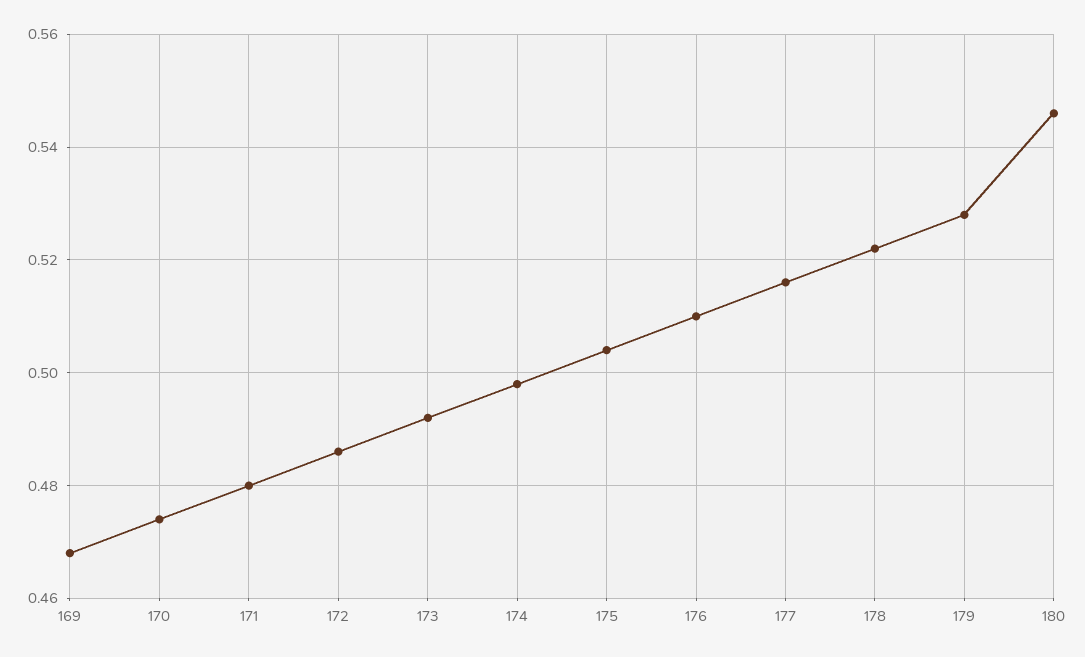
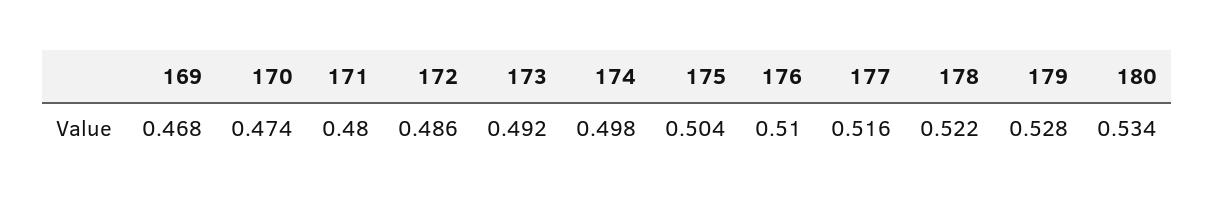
  {
    "169": 0.468,
    "170": 0.474,
    "171": 0.48,
    "172": 0.486,
    "173": 0.492,
    "174": 0.498,
    "175": 0.504,
    "176": 0.51,
    "177": 0.516,
    "178": 0.522,
    "179": 0.528,
-   "180": 0.545
+   "180": 0.534
  }

